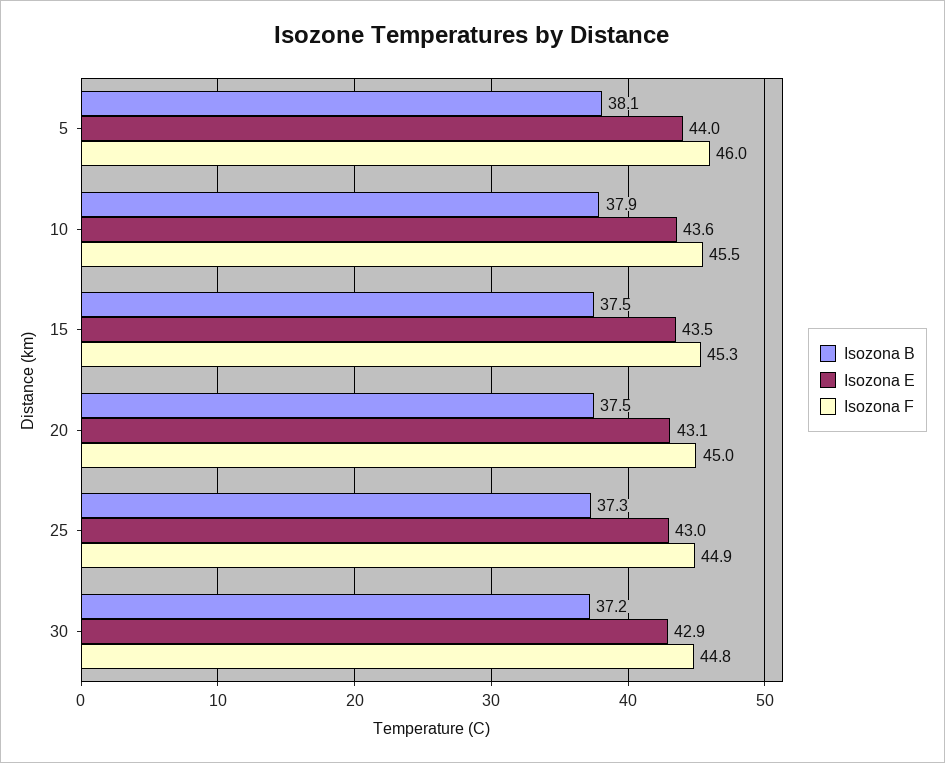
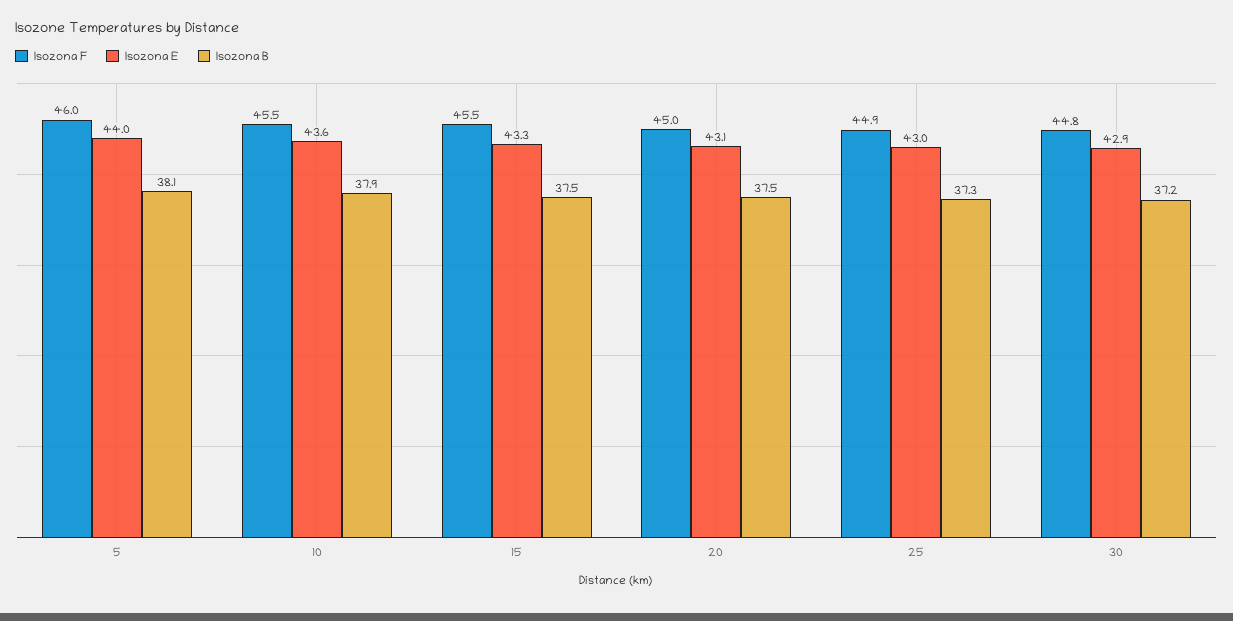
  {
    "Isozona B": {
      "5": 38.1,
      "10": 37.9,
      "15": 37.5,
      "20": 37.5,
      "25": 37.3,
      "30": 37.2
    },
    "Isozona E": {
      "5": 44,
      "10": 43.6,
-     "15": 43.5,
+     "15": 43.3,
      "20": 43.1,
      "25": 43,
      "30": 42.9
    },
    "Isozona F": {
      "5": 46,
      "10": 45.5,
-     "15": 45.3,
+     "15": 45.5,
      "20": 45,
      "25": 44.9,
      "30": 44.8
    }
  }

